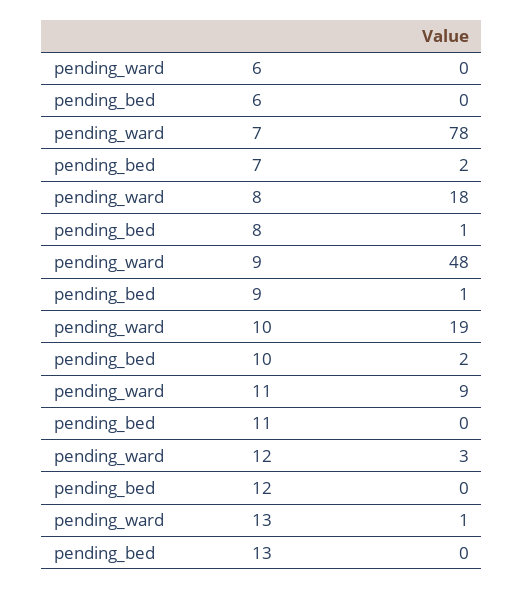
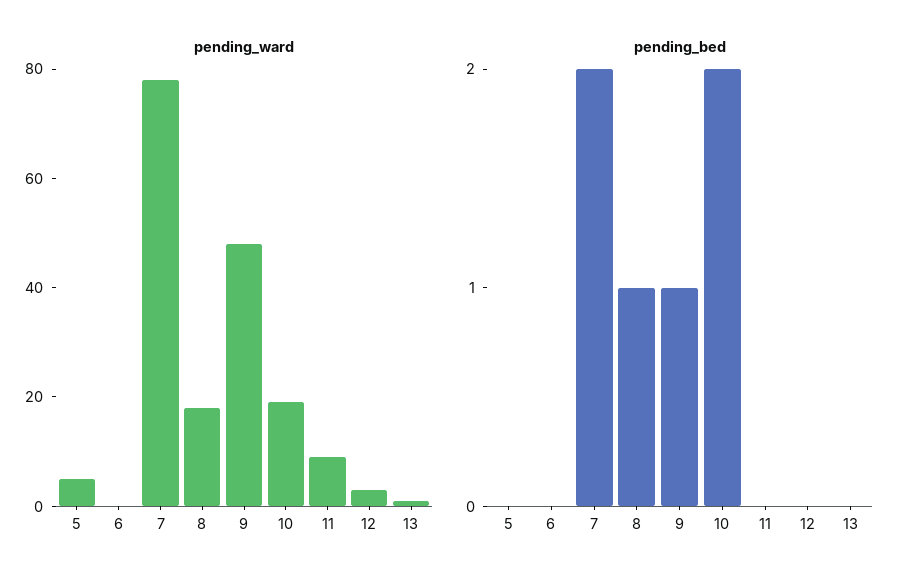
  {
    "pending_ward": {
      "6": 0,
      "7": 78,
      "8": 18,
      "9": 48,
      "10": 19,
      "11": 9,
      "12": 3,
-     "13": 1
+     "13": 1,
+     "5": 5
    },
    "pending_bed": {
      "6": 0,
      "7": 2,
      "8": 1,
      "9": 1,
      "10": 2,
      "11": 0,
      "12": 0,
-     "13": 0
+     "13": 0,
+     "5": 0
    }
  }

